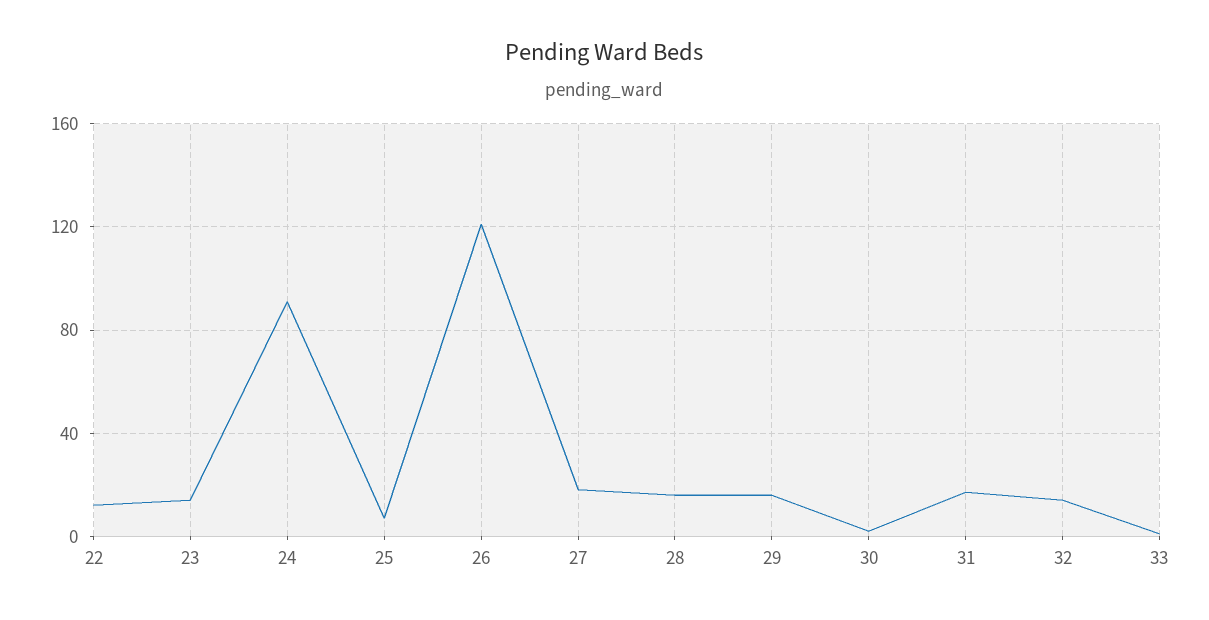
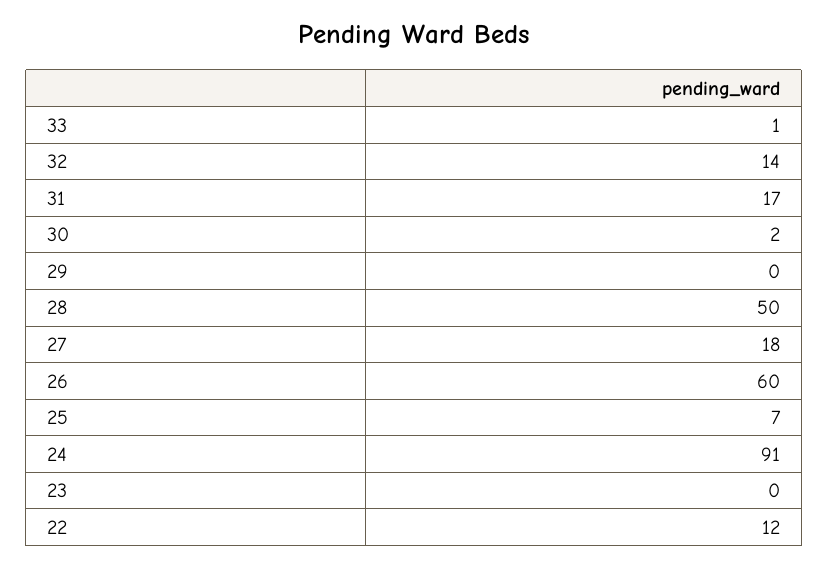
  {
    "22": 12,
-   "23": 15,
+   "23": 0,
    "24": 91,
    "25": 7,
-   "26": 120,
+   "26": 60,
    "27": 18,
-   "28": 15,
+   "28": 50,
-   "29": 15,
+   "29": 0,
    "30": 2,
    "31": 17,
    "32": 14,
    "33": 1
  }

